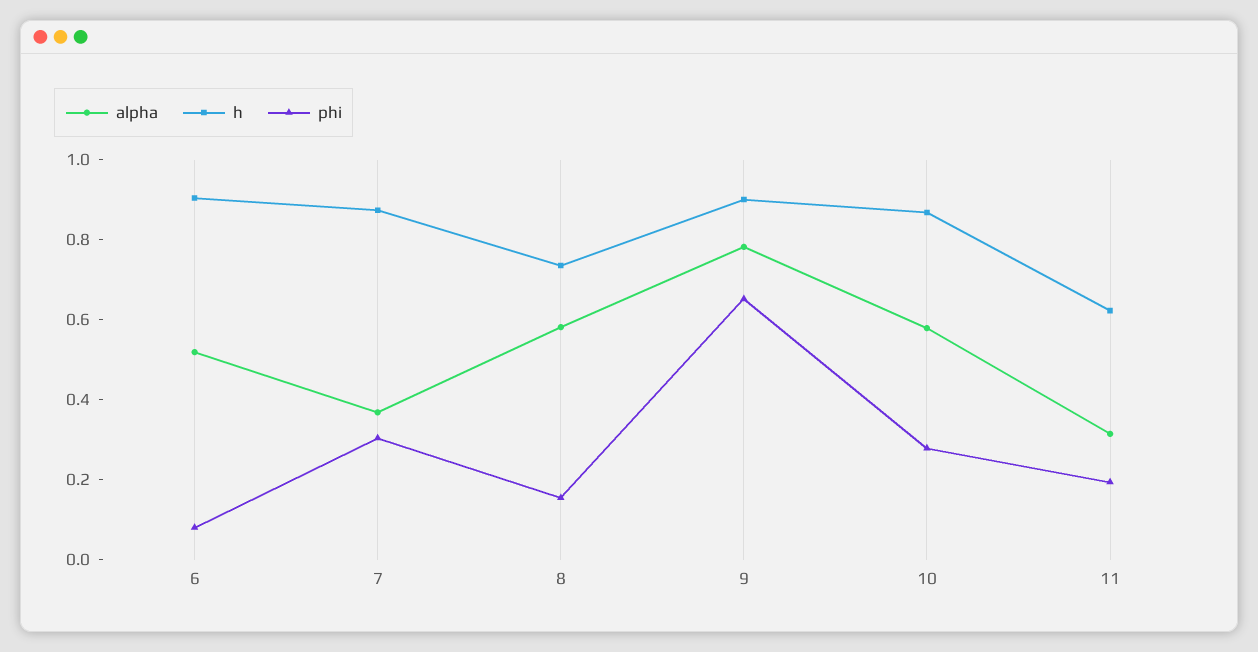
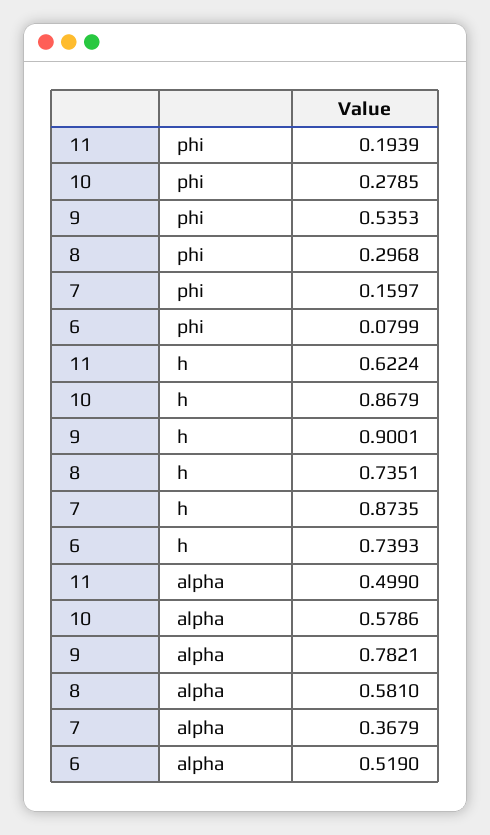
  {
    "alpha": {
      "6": 0.519,
      "7": 0.3679,
      "8": 0.581,
      "9": 0.7821,
      "10": 0.5786,
-     "11": 0.3
+     "11": 0.499
    },
    "h": {
-     "6": 0.9,
+     "6": 0.7393,
      "7": 0.8735,
      "8": 0.7351,
      "9": 0.9001,
      "10": 0.8679,
      "11": 0.6224
    },
    "phi": {
      "6": 0.0799,
-     "7": 0.3,
+     "7": 0.1597,
-     "8": 0.15,
+     "8": 0.2968,
-     "9": 0.65,
+     "9": 0.5353,
      "10": 0.2785,
      "11": 0.1939
    }
  }

